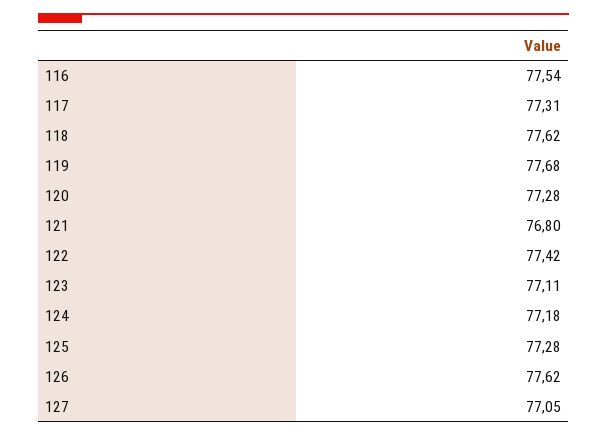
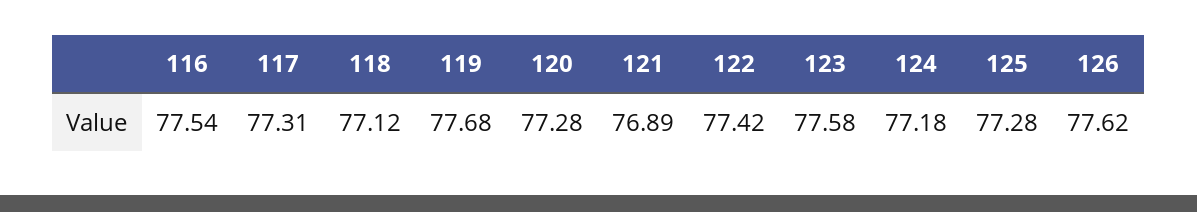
  {
    "116": 77.54,
    "117": 77.31,
-   "118": 77.62,
+   "118": 77.12,
    "119": 77.68,
    "120": 77.28,
-   "121": 76.8,
+   "121": 76.89,
    "122": 77.42,
-   "123": 77.11,
+   "123": 77.58,
    "124": 77.18,
    "125": 77.28,
-   "126": 77.62,
+   "126": 77.62
-   "127": 77.05
  }

